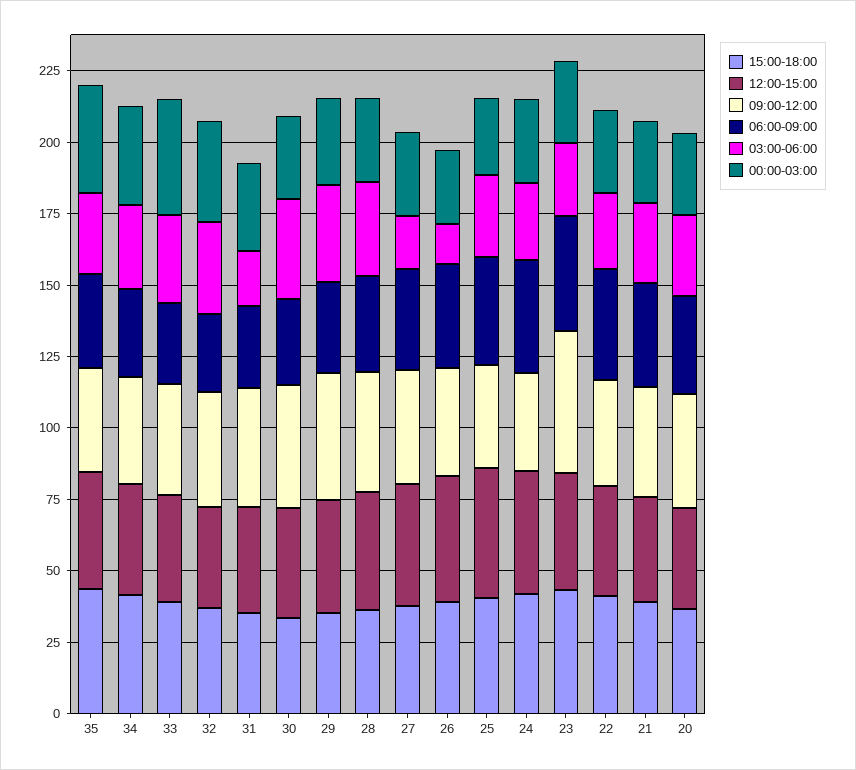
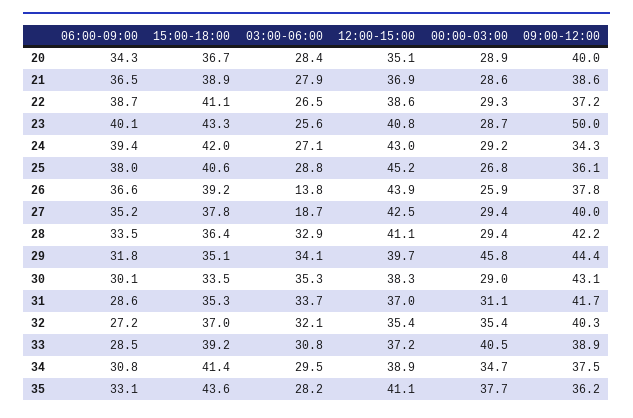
  {
    "15:00-18:00": {
      "35": 43.6,
      "34": 41.4,
      "33": 39.2,
      "32": 37,
      "31": 35.3,
      "30": 33.5,
      "29": 35.1,
      "28": 36.4,
      "27": 37.8,
      "26": 39.2,
      "25": 40.6,
      "24": 42,
      "23": 43.3,
      "22": 41.1,
      "21": 38.9,
      "20": 36.7
    },
    "12:00-15:00": {
      "35": 41.1,
      "34": 38.9,
      "33": 37.2,
      "32": 35.4,
      "31": 37,
      "30": 38.3,
      "29": 39.7,
      "28": 41.1,
      "27": 42.5,
      "26": 43.9,
      "25": 45.2,
      "24": 43,
      "23": 40.8,
      "22": 38.6,
      "21": 36.9,
      "20": 35.1
    },
    "09:00-12:00": {
      "35": 36.2,
      "34": 37.5,
      "33": 38.9,
      "32": 40.3,
      "31": 41.7,
      "30": 43.1,
      "29": 44.4,
      "28": 42.2,
      "27": 40,
      "26": 37.8,
      "25": 36.1,
      "24": 34.3,
      "23": 50,
      "22": 37.2,
      "21": 38.6,
      "20": 40
    },
    "06:00-09:00": {
      "35": 33.1,
      "34": 30.8,
      "33": 28.5,
      "32": 27.2,
      "31": 28.6,
      "30": 30.1,
      "29": 31.8,
      "28": 33.5,
      "27": 35.2,
      "26": 36.6,
      "25": 38,
      "24": 39.4,
      "23": 40.1,
      "22": 38.7,
      "21": 36.5,
      "20": 34.3
    },
    "03:00-06:00": {
      "35": 28.2,
      "34": 29.5,
      "33": 30.8,
      "32": 32.1,
-     "31": 20,
+     "31": 33.7,
      "30": 35.3,
      "29": 34.1,
      "28": 32.9,
      "27": 18.7,
      "26": 13.8,
      "25": 28.8,
      "24": 27.1,
      "23": 25.6,
      "22": 26.5,
      "21": 27.9,
      "20": 28.4
    },
    "00:00-03:00": {
      "35": 37.7,
      "34": 34.7,
      "33": 40.5,
      "32": 35.4,
      "31": 31.1,
      "30": 29,
-     "29": 30,
+     "29": 45.8,
      "28": 29.4,
      "27": 29.4,
      "26": 25.9,
      "25": 26.8,
      "24": 29.2,
      "23": 28.7,
      "22": 29.3,
      "21": 28.6,
      "20": 28.9
    }
  }

